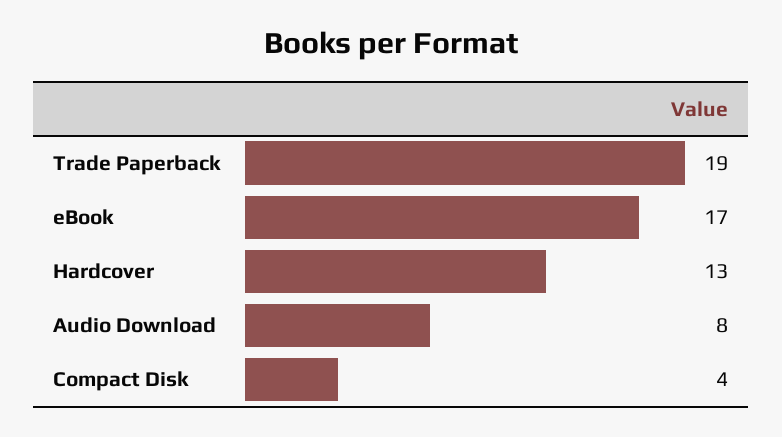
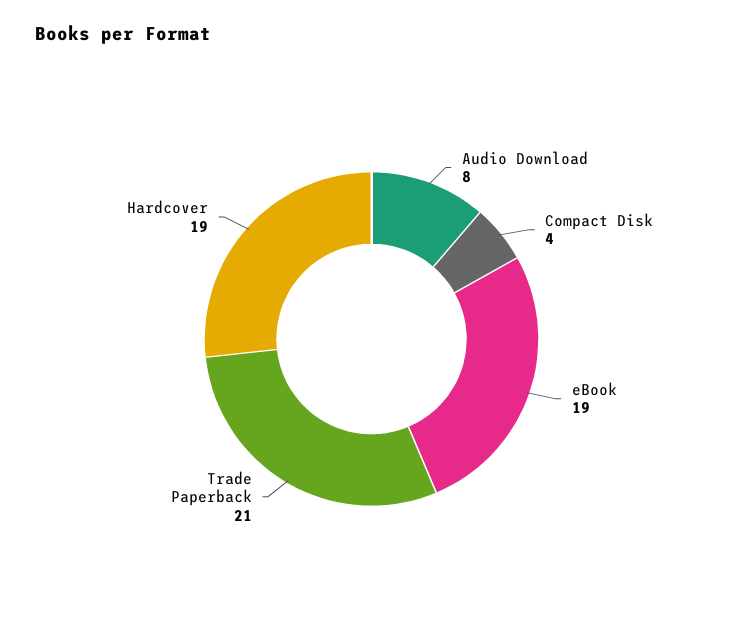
  {
-   "Trade Paperback": 19,
+   "Trade Paperback": 21,
-   "eBook": 17,
+   "eBook": 19,
-   "Hardcover": 13,
+   "Hardcover": 19,
    "Audio Download": 8,
    "Compact Disk": 4
  }

